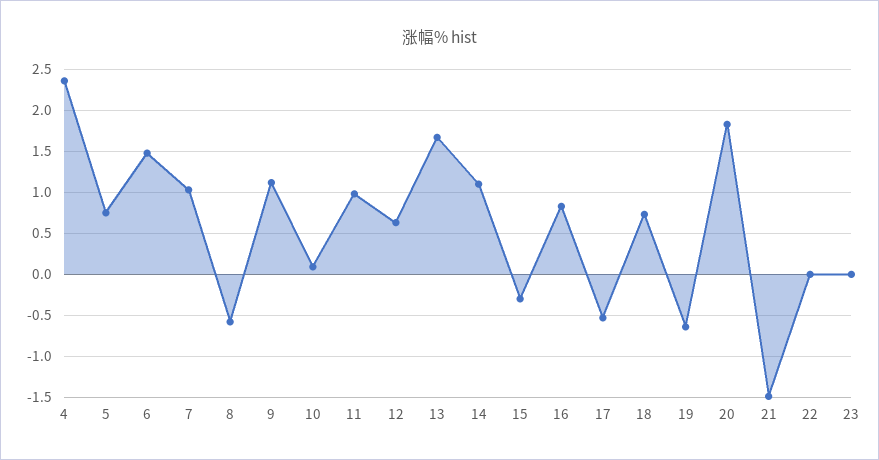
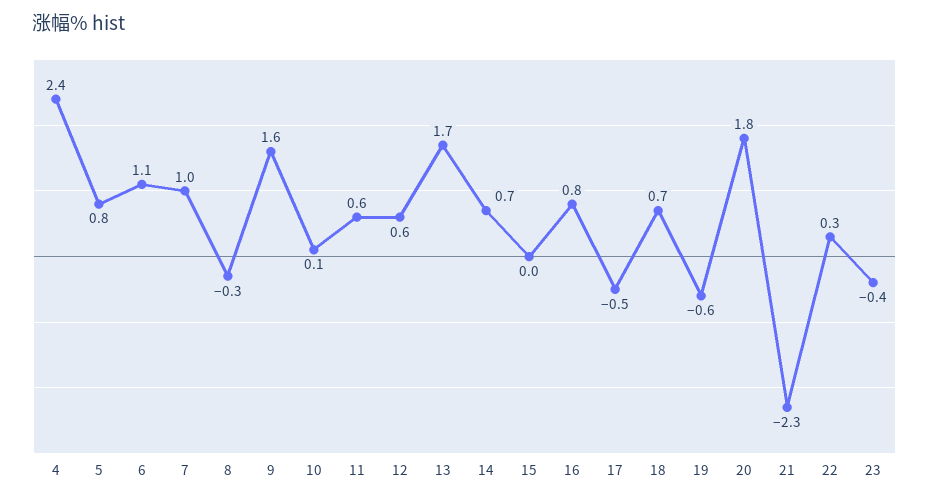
  {
    "4": 2.4,
    "5": 0.8,
-   "6": 1.5,
+   "6": 1.1,
    "7": 1,
-   "8": -0.6,
+   "8": -0.3,
-   "9": 1.1,
+   "9": 1.6,
    "10": 0.1,
-   "11": 1,
+   "11": 0.6,
    "12": 0.6,
    "13": 1.7,
-   "14": 1.1,
+   "14": 0.7,
-   "15": -0.3,
+   "15": 0,
    "16": 0.8,
    "17": -0.5,
    "18": 0.7,
    "19": -0.6,
    "20": 1.8,
-   "21": -1.5,
+   "21": -2.3,
-   "22": 0,
+   "22": 0.3,
-   "23": 0
+   "23": -0.4
  }

